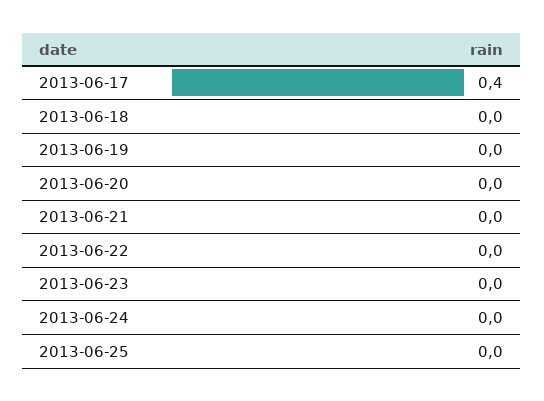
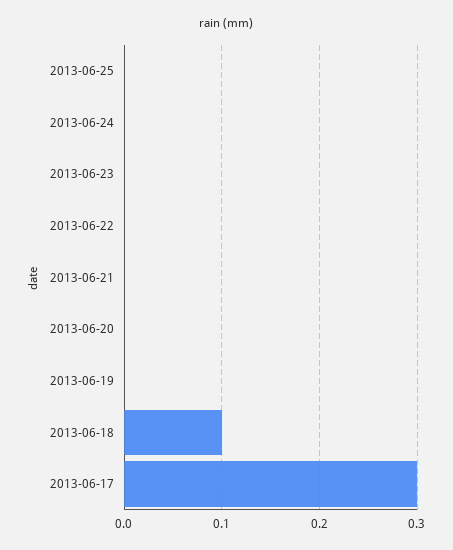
  {
-   "2013-06-17": 0.4,
+   "2013-06-17": 0.3,
-   "2013-06-18": 0,
+   "2013-06-18": 0.1,
    "2013-06-19": 0,
    "2013-06-20": 0,
    "2013-06-21": 0,
    "2013-06-22": 0,
    "2013-06-23": 0,
    "2013-06-24": 0,
    "2013-06-25": 0
  }

